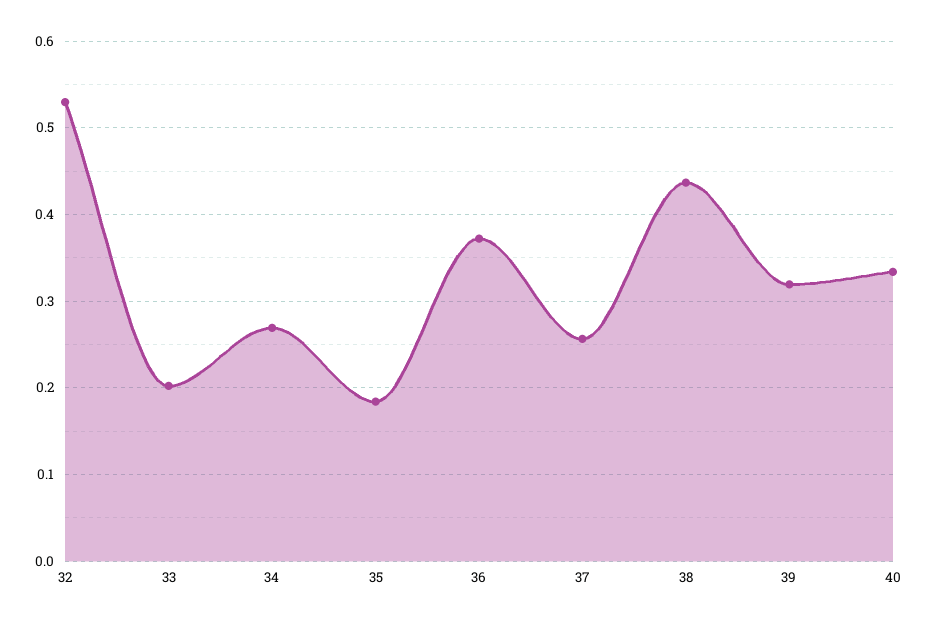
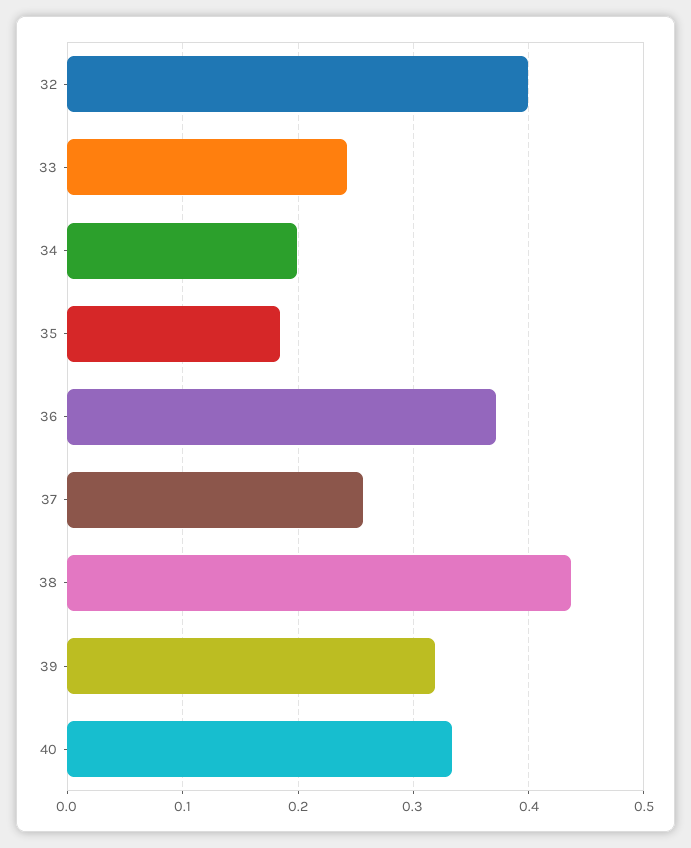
  {
-   "32": 0.53,
+   "32": 0.4,
-   "33": 0.2,
+   "33": 0.24,
-   "34": 0.27,
+   "34": 0.2,
    "35": 0.18,
    "36": 0.37,
    "37": 0.26,
    "38": 0.44,
    "39": 0.32,
    "40": 0.33
  }

